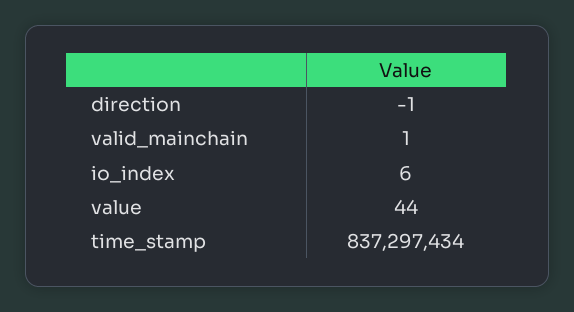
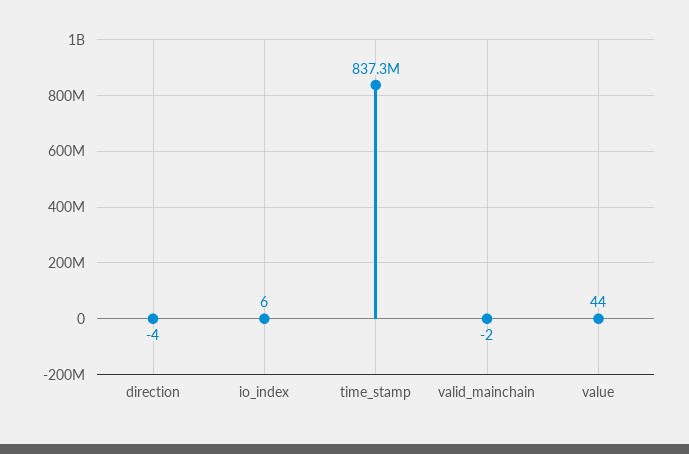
  {
-   "direction": -1,
+   "direction": -4,
-   "valid_mainchain": 1,
+   "valid_mainchain": -2,
    "io_index": 6,
    "value": 44,
    "time_stamp": 837297434
  }

